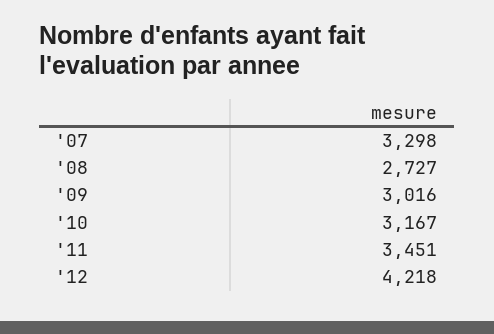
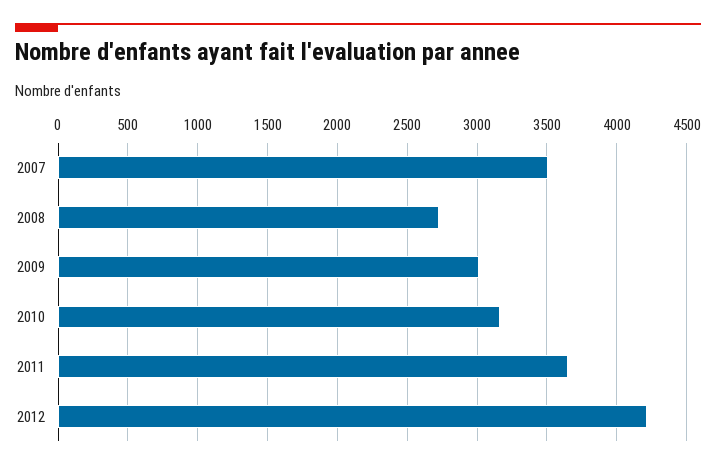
  {
-   "'07": 3298,
+   "'07": 3500,
    "'08": 2727,
    "'09": 3016,
    "'10": 3167,
-   "'11": 3451,
+   "'11": 3650,
    "'12": 4218
  }

